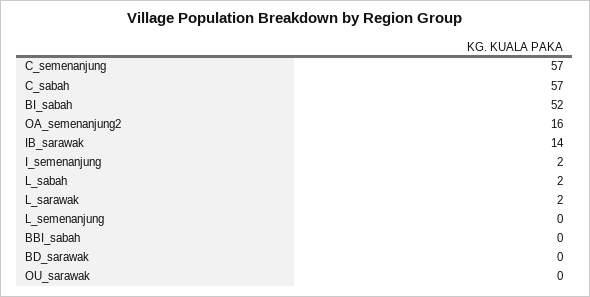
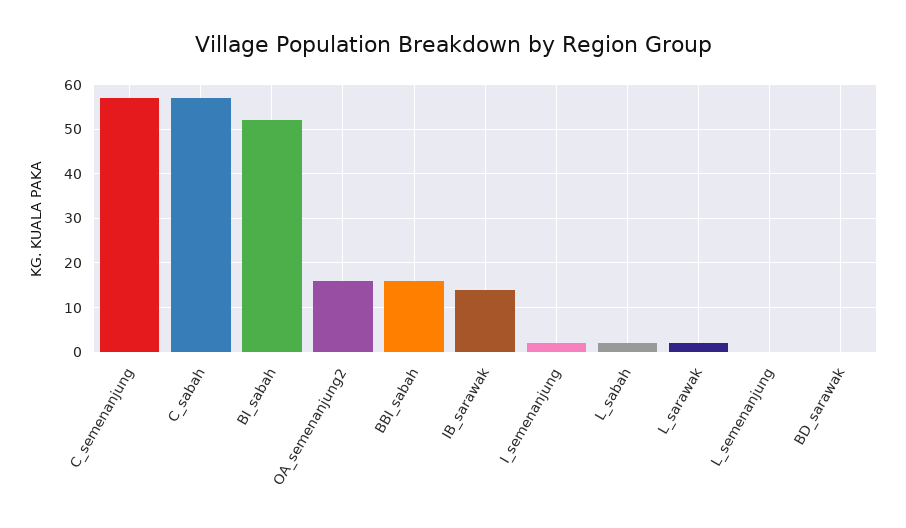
  {
    "C_semenanjung": 57,
    "C_sabah": 57,
    "BI_sabah": 52,
    "OA_semenanjung2": 16,
    "IB_sarawak": 14,
    "I_semenanjung": 2,
    "L_sabah": 2,
    "L_sarawak": 2,
    "L_semenanjung": 0,
-   "BBI_sabah": 0,
+   "BBI_sabah": 15,
-   "BD_sarawak": 0,
+   "BD_sarawak": 0
-   "OU_sarawak": 0
  }

